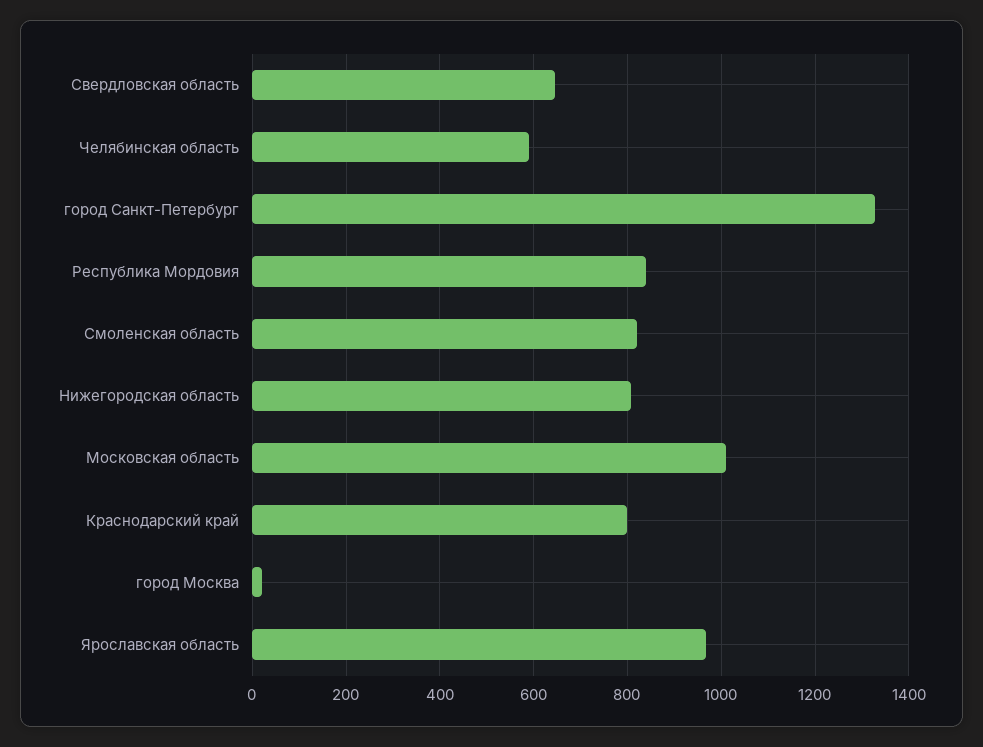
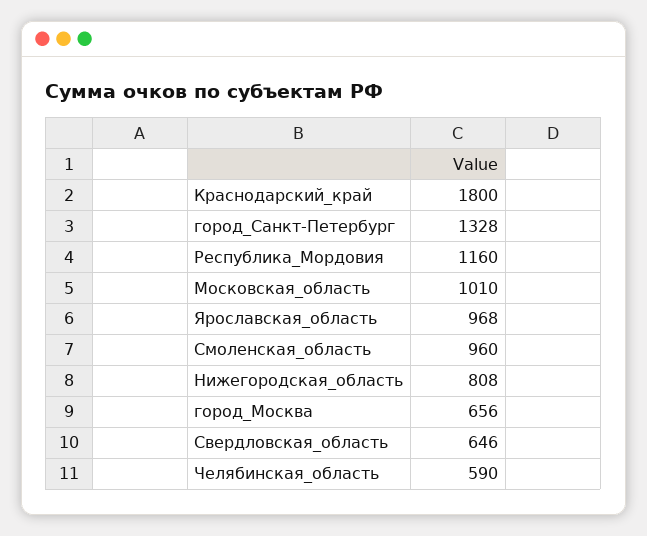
  {
    "Свердловская область": 646,
    "Челябинская область": 590,
    "город Санкт-Петербург": 1328,
-   "Республика Мордовия": 840,
+   "Республика Мордовия": 1160,
-   "Смоленская область": 820,
+   "Смоленская область": 960,
    "Нижегородская область": 808,
    "Московская область": 1010,
-   "Краснодарский край": 800,
+   "Краснодарский край": 1800,
-   "город Москва": 20,
+   "город Москва": 656,
    "Ярославская область": 968
  }

